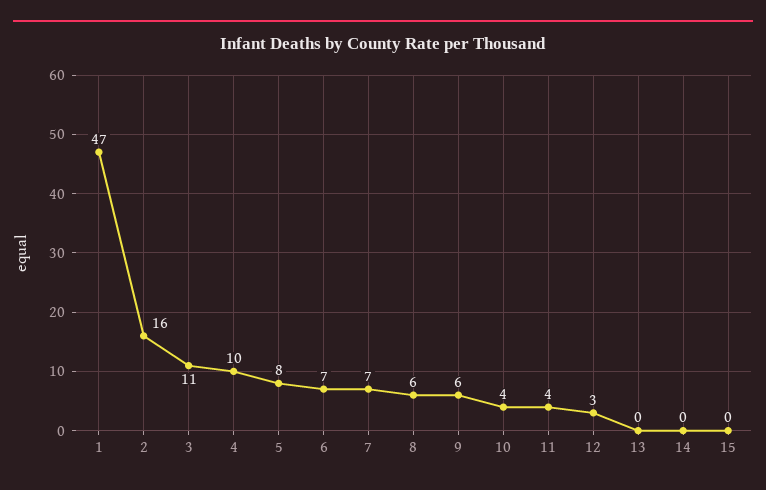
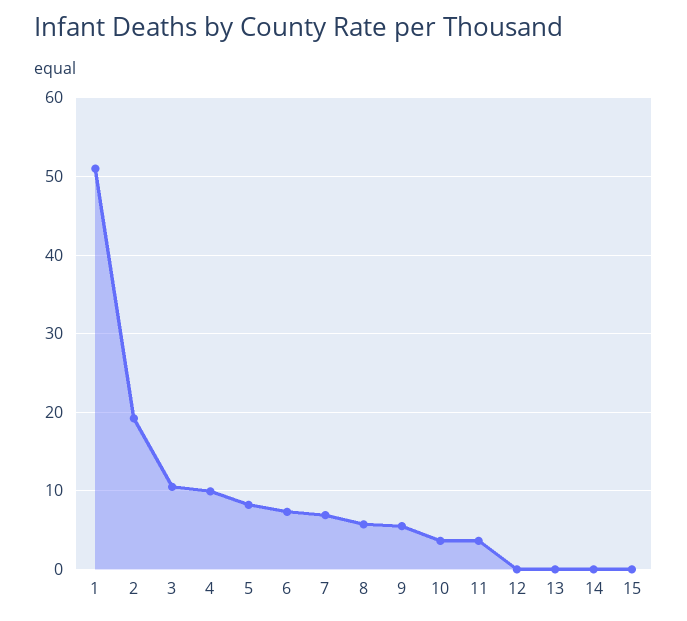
  {
-   "1": 47,
+   "1": 51,
-   "2": 16,
+   "2": 19,
    "3": 11,
    "4": 10,
    "5": 8,
    "6": 7,
    "7": 7,
    "8": 6,
    "9": 6,
    "10": 4,
    "11": 4,
-   "12": 3,
+   "12": 0,
    "13": 0,
    "14": 0,
    "15": 0
  }

